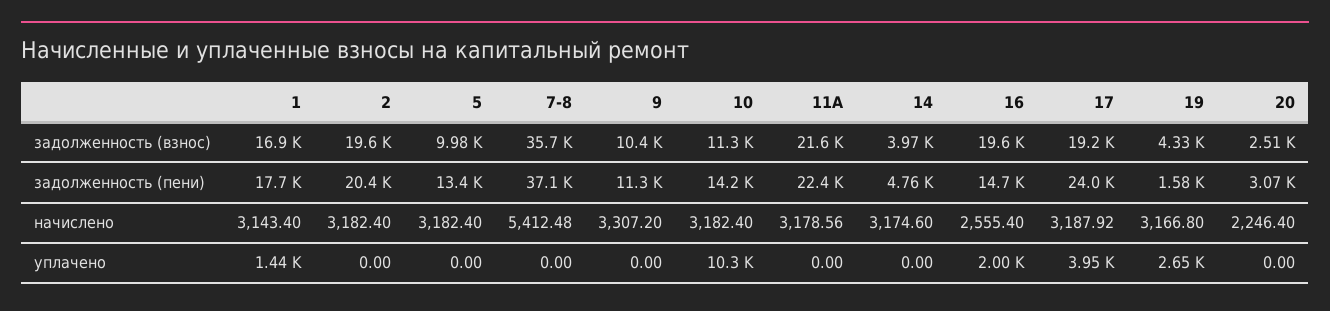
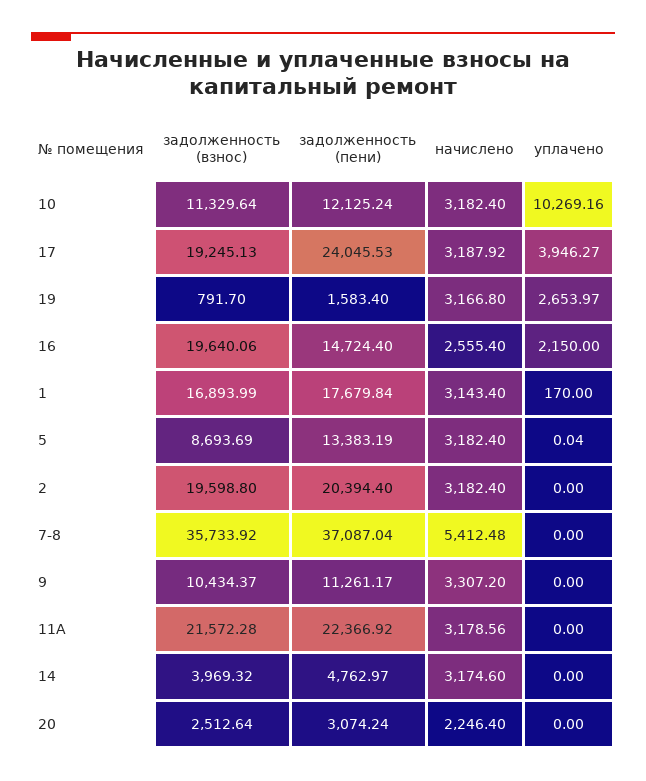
  {
    "1": {
      "задолженность (взнос)": 16893.99,
      "задолженность (пени)": 17679.84,
      "начислено": 3143.4,
-     "уплачено": 1440
+     "уплачено": 170
    },
    "2": {
      "задолженность (взнос)": 19598.8,
      "задолженность (пени)": 20394.4,
      "начислено": 3182.4,
      "уплачено": 0
    },
    "5": {
-     "задолженность (взнос)": 9980,
+     "задолженность (взнос)": 8693.69,
      "задолженность (пени)": 13383.19,
      "начислено": 3182.4,
-     "уплачено": 0
+     "уплачено": 0.04
    },
    "7-8": {
      "задолженность (взнос)": 35733.92,
      "задолженность (пени)": 37087.04,
      "начислено": 5412.48,
      "уплачено": 0
    },
    "9": {
      "задолженность (взнос)": 10434.37,
      "задолженность (пени)": 11261.17,
      "начислено": 3307.2,
      "уплачено": 0
    },
    "10": {
      "задолженность (взнос)": 11329.64,
-     "задолженность (пени)": 14200,
+     "задолженность (пени)": 12125.24,
      "начислено": 3182.4,
      "уплачено": 10269.16
    },
    "11А": {
      "задолженность (взнос)": 21572.28,
      "задолженность (пени)": 22366.92,
      "начислено": 3178.56,
      "уплачено": 0
    },
    "14": {
      "задолженность (взнос)": 3969.32,
      "задолженность (пени)": 4762.97,
      "начислено": 3174.6,
      "уплачено": 0
    },
    "16": {
      "задолженность (взнос)": 19640.06,
      "задолженность (пени)": 14724.4,
      "начислено": 2555.4,
-     "уплачено": 2000
+     "уплачено": 2150
    },
    "17": {
      "задолженность (взнос)": 19245.13,
      "задолженность (пени)": 24045.53,
      "начислено": 3187.92,
      "уплачено": 3946.27
    },
    "19": {
-     "задолженность (взнос)": 4330,
+     "задолженность (взнос)": 791.7,
      "задолженность (пени)": 1583.4,
      "начислено": 3166.8,
      "уплачено": 2653.97
    },
    "20": {
      "задолженность (взнос)": 2512.64,
      "задолженность (пени)": 3074.24,
      "начислено": 2246.4,
      "уплачено": 0
    }
  }

